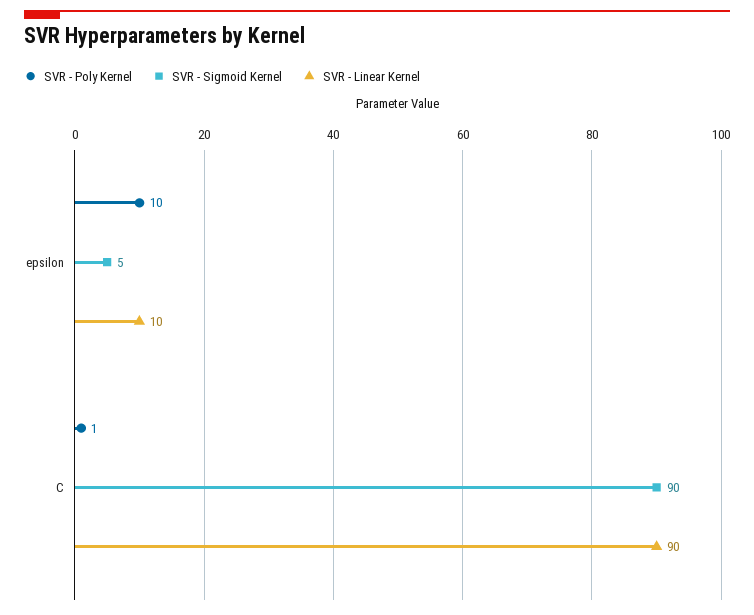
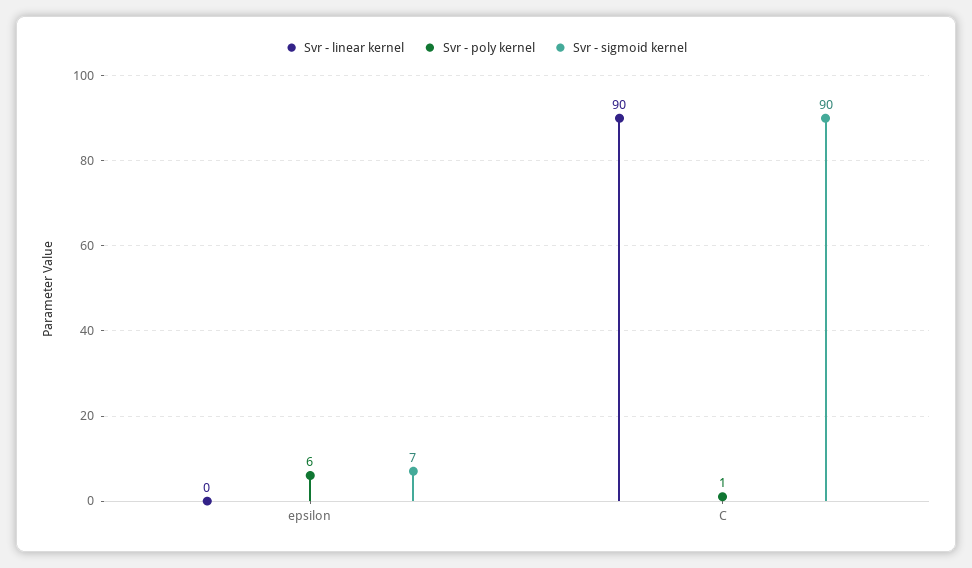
  {
    "SVR - Poly Kernel": {
-     "epsilon": 10,
+     "epsilon": 6,
      "C": 1
    },
    "SVR - Sigmoid Kernel": {
-     "epsilon": 5,
+     "epsilon": 7,
      "C": 90
    },
    "SVR - Linear Kernel": {
-     "epsilon": 10,
+     "epsilon": 0,
      "C": 90
    }
  }

